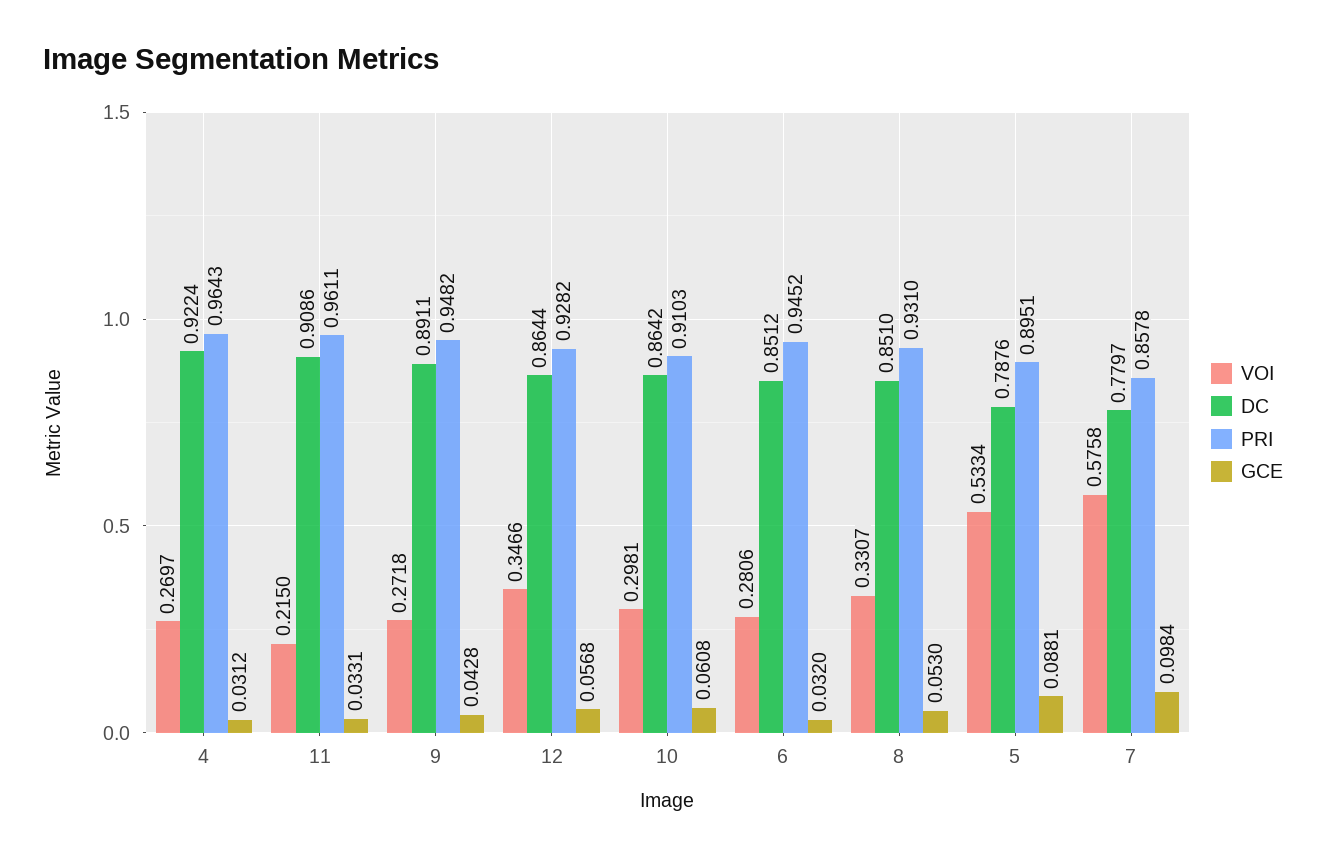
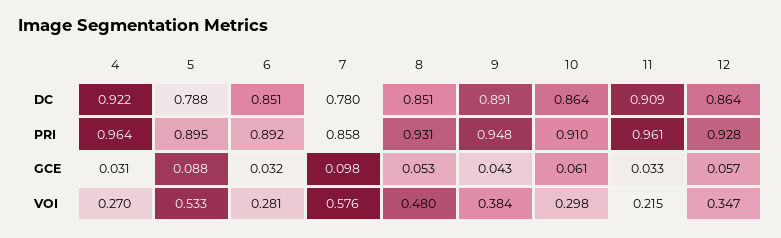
  {
    "VOI": {
      "4": 0.2697,
      "11": 0.215,
-     "9": 0.2718,
+     "9": 0.384,
      "12": 0.3466,
      "10": 0.2981,
      "6": 0.2806,
-     "8": 0.3307,
+     "8": 0.48,
      "5": 0.5334,
      "7": 0.5758
    },
    "DC": {
      "4": 0.9224,
      "11": 0.9086,
      "9": 0.8911,
      "12": 0.8644,
      "10": 0.8642,
      "6": 0.8512,
      "8": 0.851,
      "5": 0.7876,
      "7": 0.7797
    },
    "PRI": {
      "4": 0.9643,
      "11": 0.9611,
      "9": 0.9482,
      "12": 0.9282,
      "10": 0.9103,
-     "6": 0.9452,
+     "6": 0.892,
      "8": 0.931,
      "5": 0.8951,
      "7": 0.8578
    },
    "GCE": {
      "4": 0.0312,
      "11": 0.0331,
      "9": 0.0428,
      "12": 0.0568,
      "10": 0.0608,
      "6": 0.032,
      "8": 0.053,
      "5": 0.0881,
      "7": 0.0984
    }
  }

